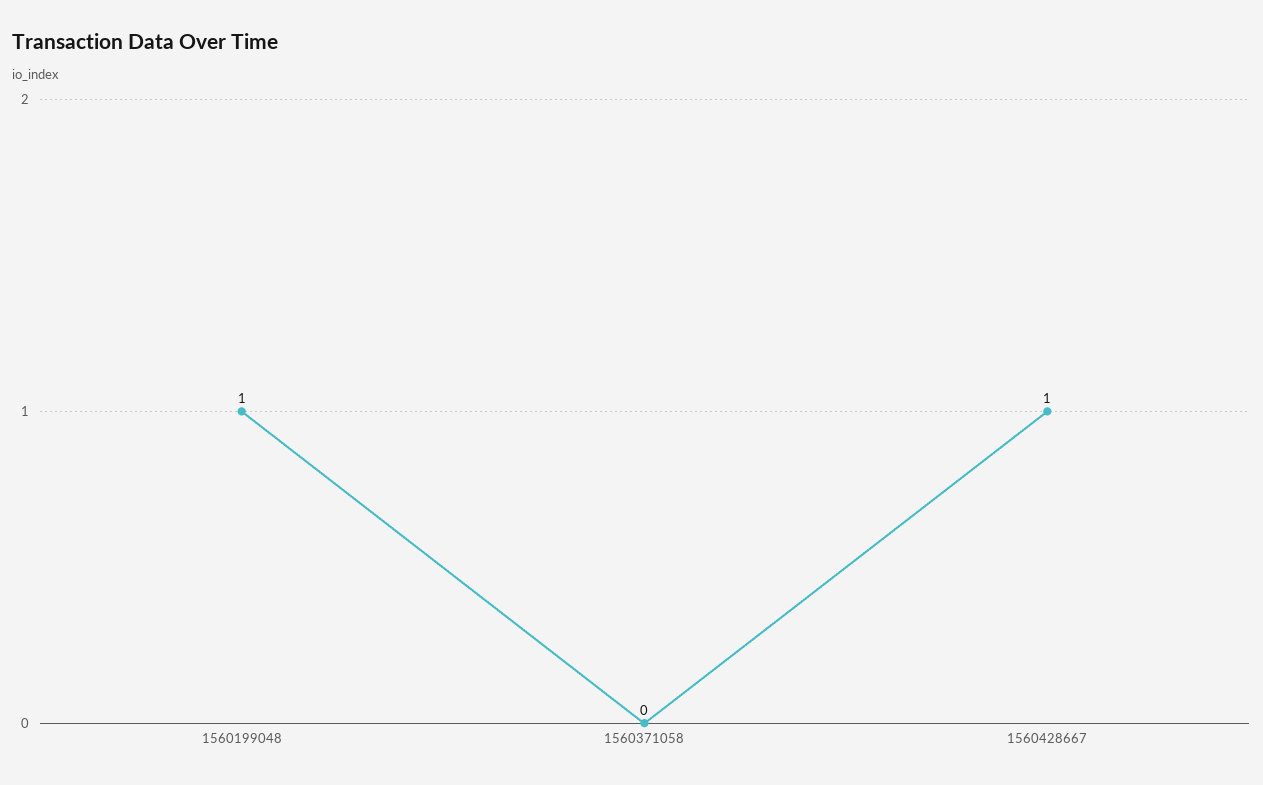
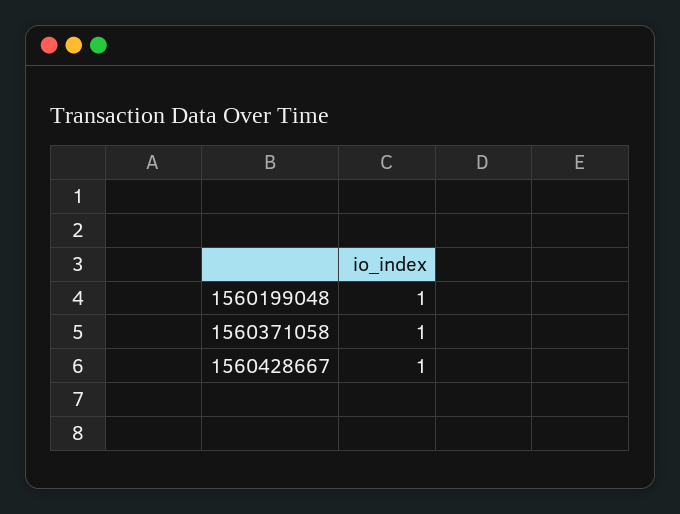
  {
    "1560199048": 1,
-   "1560371058": 0,
+   "1560371058": 1,
    "1560428667": 1
  }

